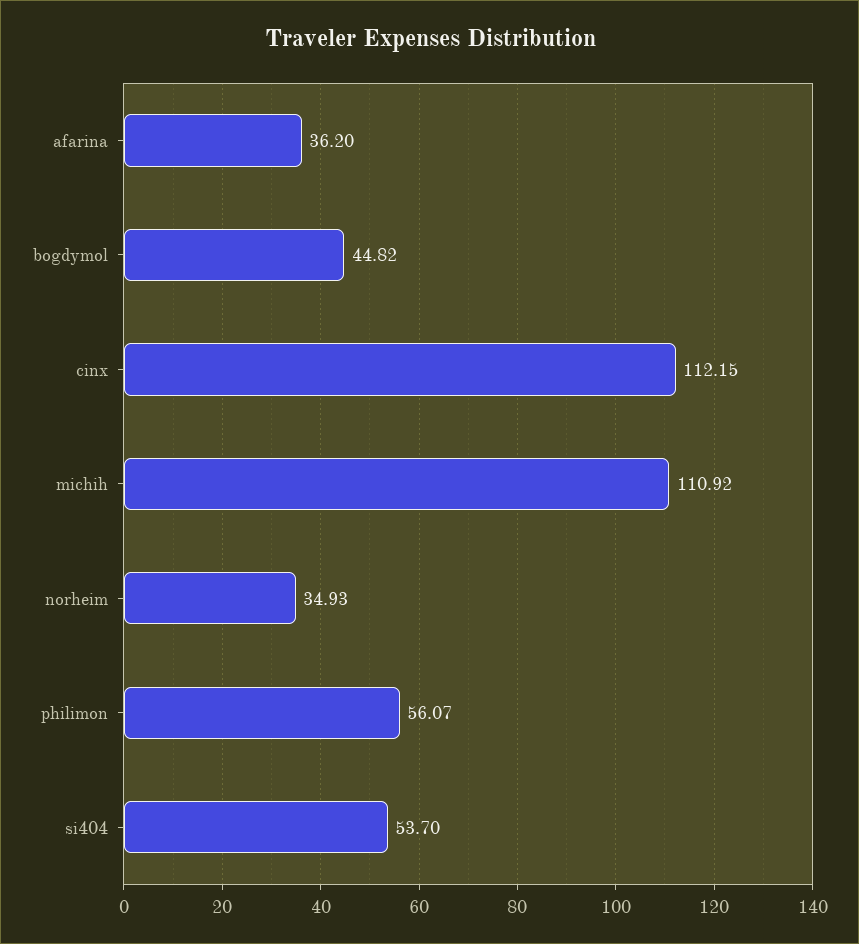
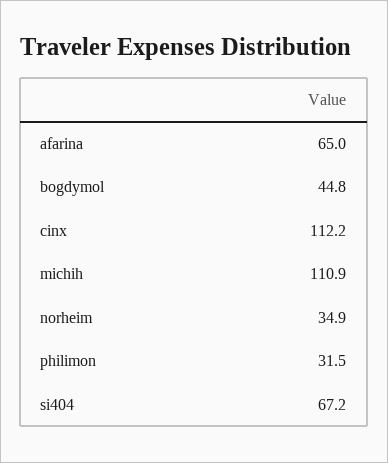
  {
-   "afarina": 36.2,
+   "afarina": 65,
    "bogdymol": 44.82,
    "cinx": 112.15,
    "michih": 110.92,
    "norheim": 34.93,
-   "philimon": 56.07,
+   "philimon": 31.5,
-   "si404": 53.7
+   "si404": 67.2
  }

